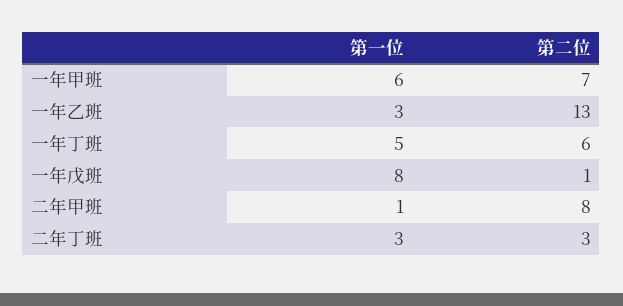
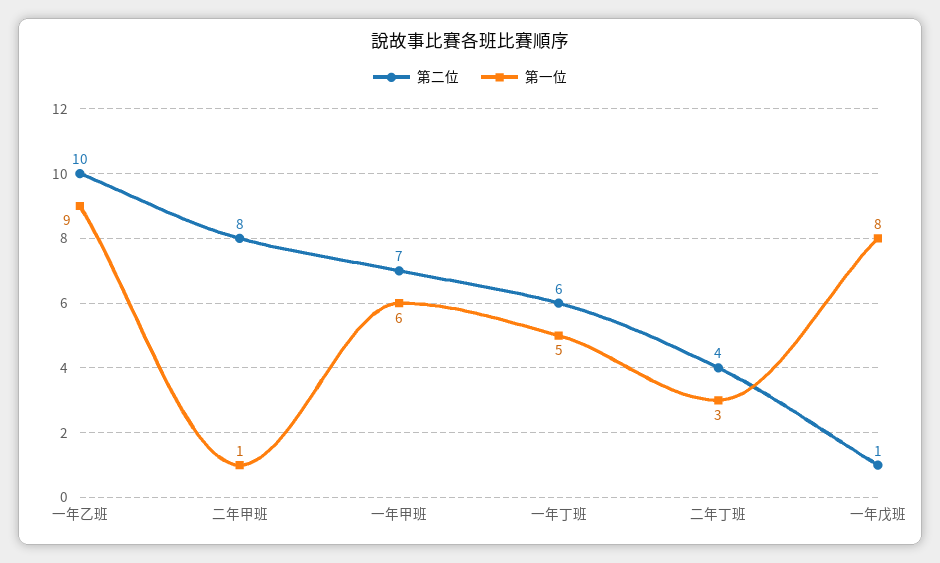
  {
    "第一位": {
      "一年甲班": 6,
-     "一年乙班": 3,
+     "一年乙班": 9,
      "一年丁班": 5,
      "一年戊班": 8,
      "二年甲班": 1,
      "二年丁班": 3
    },
    "第二位": {
      "一年甲班": 7,
-     "一年乙班": 13,
+     "一年乙班": 10,
      "一年丁班": 6,
      "一年戊班": 1,
      "二年甲班": 8,
-     "二年丁班": 3
+     "二年丁班": 4
    }
  }

